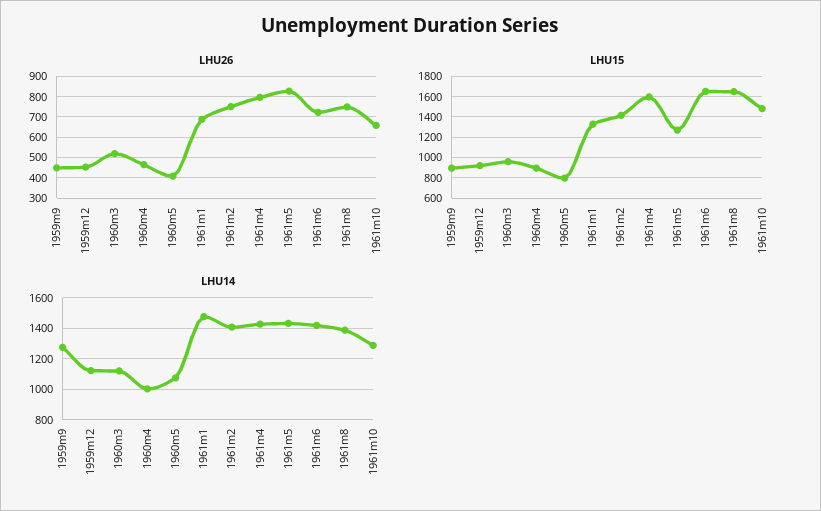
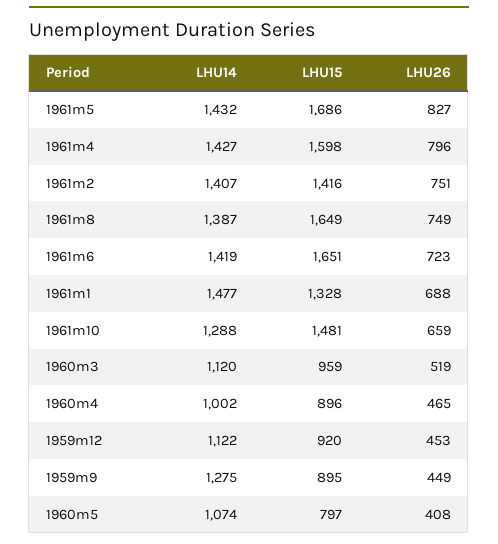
  {
    "LHU26": {
      "1959m9": 449,
      "1959m12": 453,
      "1960m3": 519,
      "1960m4": 465,
      "1960m5": 408,
      "1961m1": 688,
      "1961m2": 751,
      "1961m4": 796,
      "1961m5": 827,
      "1961m6": 723,
      "1961m8": 749,
      "1961m10": 659
    },
    "LHU15": {
      "1959m9": 895,
      "1959m12": 920,
      "1960m3": 959,
      "1960m4": 896,
      "1960m5": 797,
      "1961m1": 1328,
      "1961m2": 1416,
      "1961m4": 1598,
-     "1961m5": 1300,
+     "1961m5": 1686,
      "1961m6": 1651,
      "1961m8": 1649,
      "1961m10": 1481
    },
    "LHU14": {
      "1959m9": 1275,
      "1959m12": 1122,
      "1960m3": 1120,
      "1960m4": 1002,
      "1960m5": 1074,
      "1961m1": 1477,
      "1961m2": 1407,
      "1961m4": 1427,
      "1961m5": 1432,
      "1961m6": 1419,
      "1961m8": 1387,
      "1961m10": 1288
    }
  }

